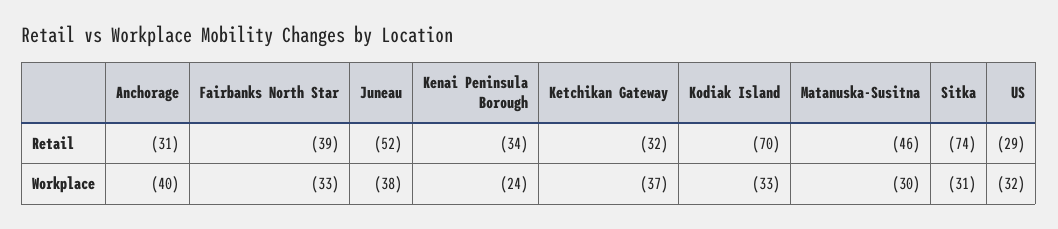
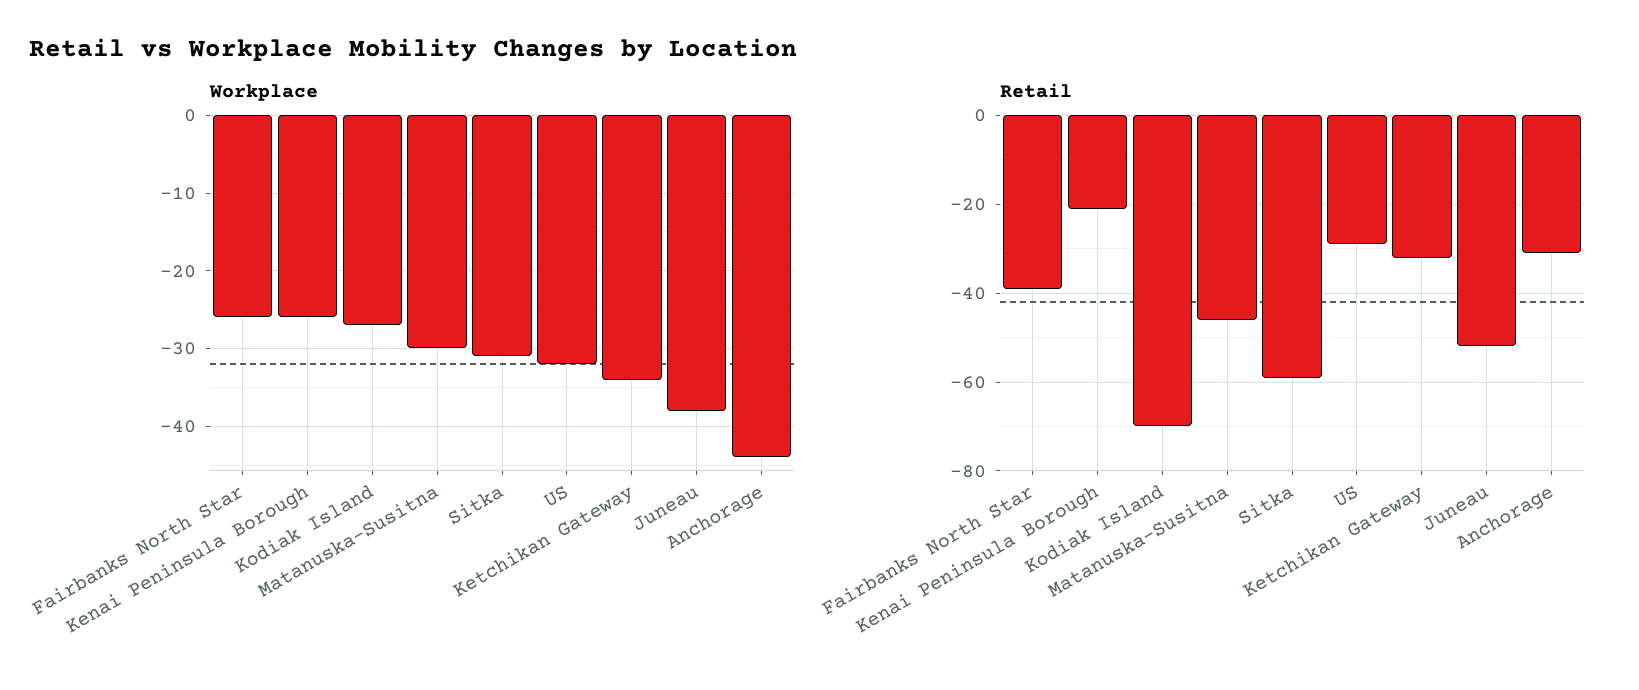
  {
    "Retail": {
      "Anchorage": -31,
      "Fairbanks North Star": -39,
      "Juneau": -52,
-     "Kenai Peninsula Borough": -34,
+     "Kenai Peninsula Borough": -20,
      "Ketchikan Gateway": -32,
      "Kodiak Island": -70,
      "Matanuska-Susitna": -46,
-     "Sitka": -74,
+     "Sitka": -60,
      "US": -29
    },
    "Workplace": {
-     "Anchorage": -40,
+     "Anchorage": -44,
-     "Fairbanks North Star": -33,
+     "Fairbanks North Star": -26,
      "Juneau": -38,
-     "Kenai Peninsula Borough": -24,
+     "Kenai Peninsula Borough": -26,
-     "Ketchikan Gateway": -37,
+     "Ketchikan Gateway": -34,
-     "Kodiak Island": -33,
+     "Kodiak Island": -27,
      "Matanuska-Susitna": -30,
      "Sitka": -31,
      "US": -32
    }
  }

